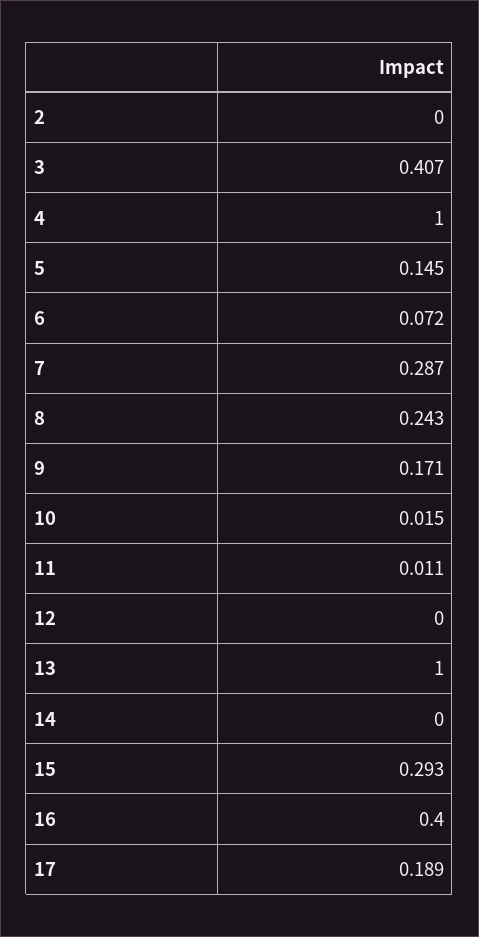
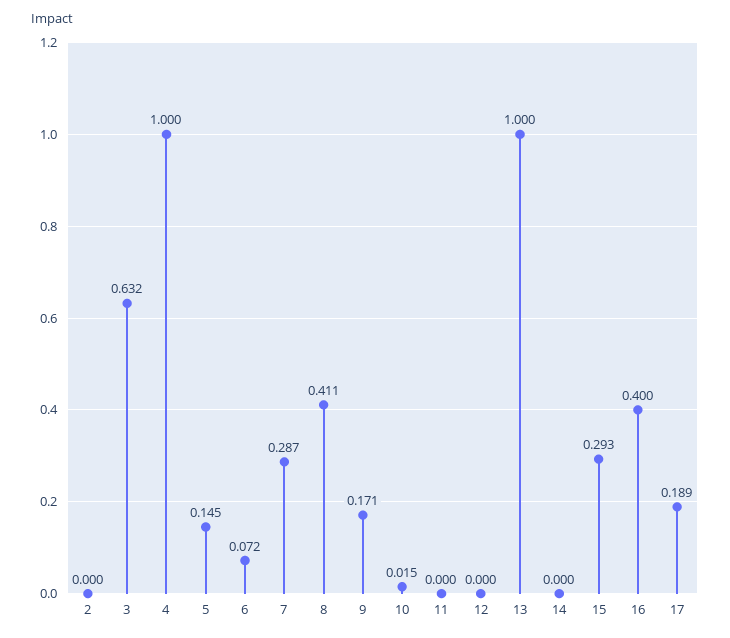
  {
    "2": 0,
-   "3": 0.407,
+   "3": 0.632,
    "4": 1,
    "5": 0.145,
    "6": 0.072,
    "7": 0.287,
-   "8": 0.243,
+   "8": 0.411,
    "9": 0.171,
    "10": 0.015,
-   "11": 0.011,
+   "11": 0,
    "12": 0,
    "13": 1,
    "14": 0,
    "15": 0.293,
    "16": 0.4,
    "17": 0.189
  }

